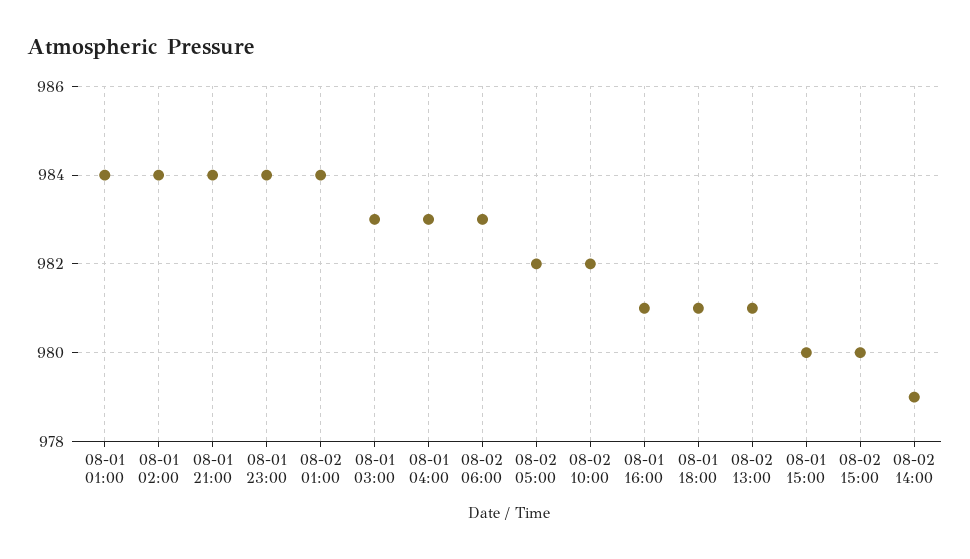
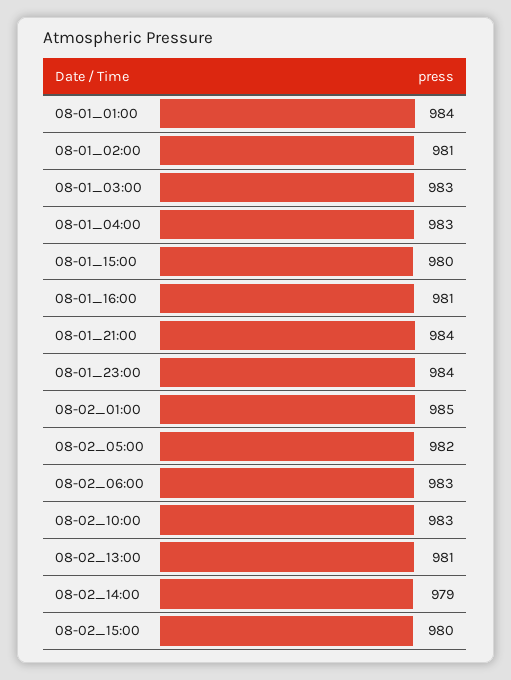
  {
    "08-01 01:00": 984,
-   "08-01 02:00": 984,
+   "08-01 02:00": 981,
    "08-01 21:00": 984,
    "08-01 23:00": 984,
-   "08-02 01:00": 984,
+   "08-02 01:00": 985,
    "08-01 03:00": 983,
    "08-01 04:00": 983,
    "08-02 06:00": 983,
    "08-02 05:00": 982,
-   "08-02 10:00": 982,
+   "08-02 10:00": 983,
    "08-01 16:00": 981,
-   "08-01 18:00": 981,
    "08-02 13:00": 981,
    "08-01 15:00": 980,
    "08-02 15:00": 980,
    "08-02 14:00": 979
  }

